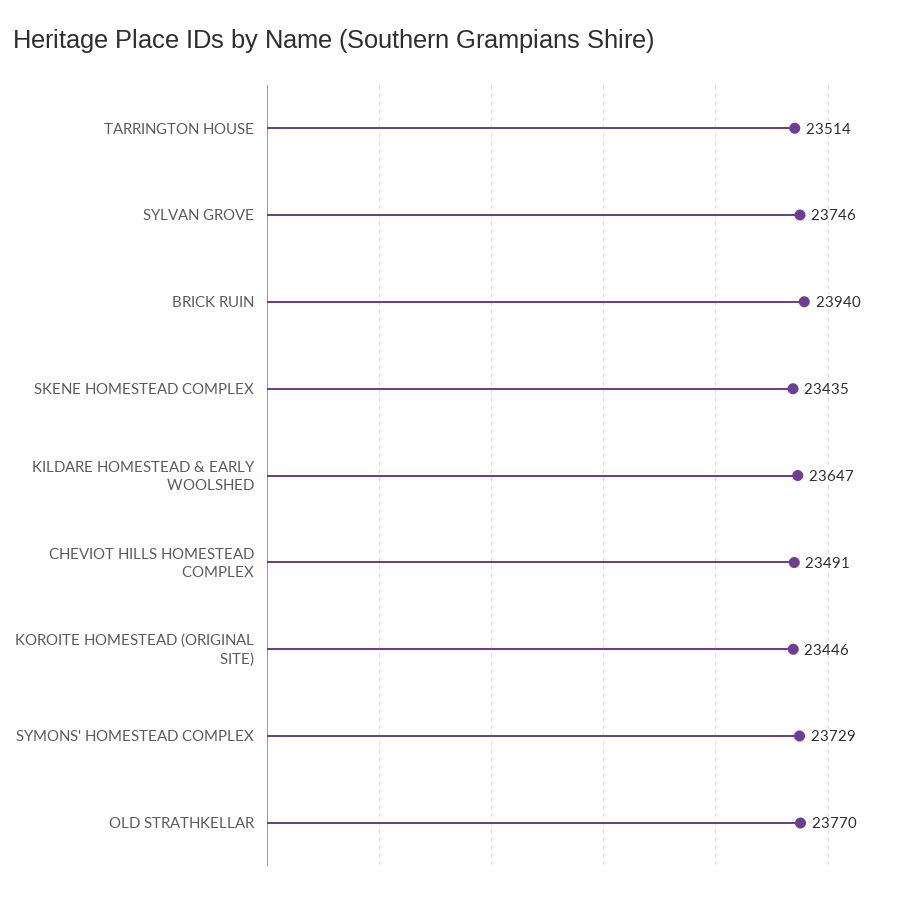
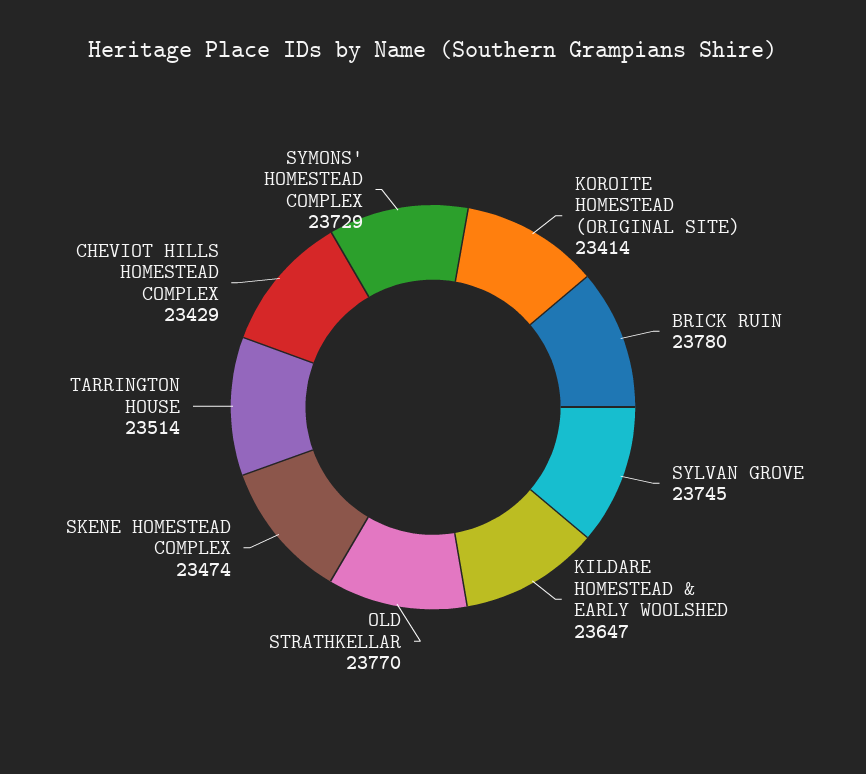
  {
    "TARRINGTON HOUSE": 23514,
-   "SYLVAN GROVE": 23746,
+   "SYLVAN GROVE": 23745,
-   "BRICK RUIN": 23940,
+   "BRICK RUIN": 23780,
-   "SKENE HOMESTEAD COMPLEX": 23435,
+   "SKENE HOMESTEAD COMPLEX": 23474,
    "KILDARE HOMESTEAD & EARLY WOOLSHED": 23647,
-   "CHEVIOT HILLS HOMESTEAD COMPLEX": 23491,
+   "CHEVIOT HILLS HOMESTEAD COMPLEX": 23429,
-   "KOROITE HOMESTEAD (ORIGINAL SITE)": 23446,
+   "KOROITE HOMESTEAD (ORIGINAL SITE)": 23414,
    "SYMONS' HOMESTEAD COMPLEX": 23729,
    "OLD STRATHKELLAR": 23770
  }

